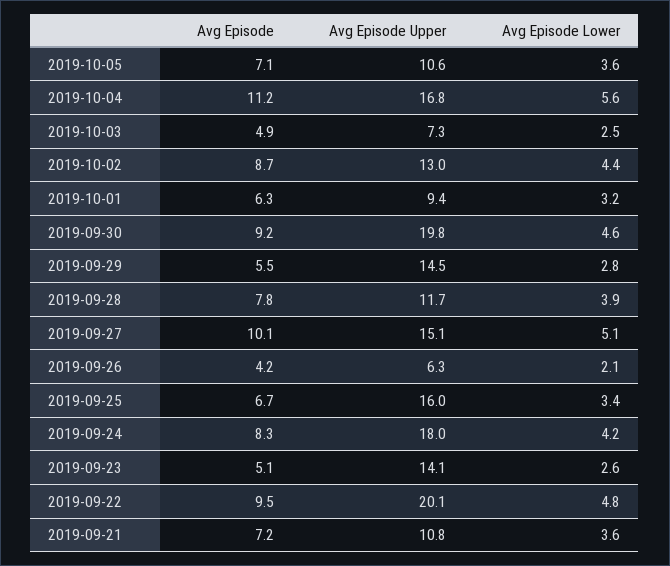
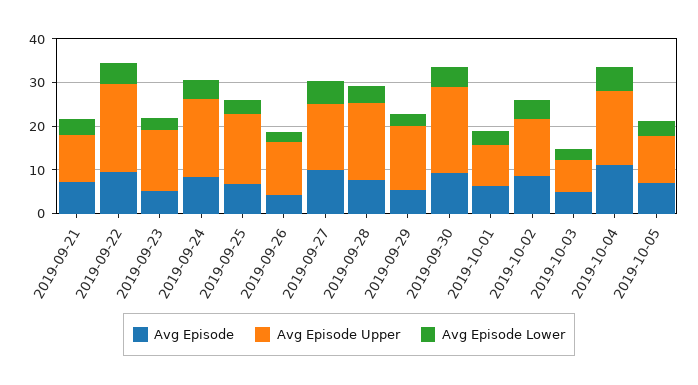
  {
    "Avg Episode": {
      "2019-10-05": 7.1,
      "2019-10-04": 11.2,
      "2019-10-03": 4.9,
      "2019-10-02": 8.7,
      "2019-10-01": 6.3,
      "2019-09-30": 9.2,
      "2019-09-29": 5.5,
      "2019-09-28": 7.8,
      "2019-09-27": 10.1,
      "2019-09-26": 4.2,
      "2019-09-25": 6.7,
      "2019-09-24": 8.3,
      "2019-09-23": 5.1,
      "2019-09-22": 9.5,
      "2019-09-21": 7.2
    },
    "Avg Episode Upper": {
      "2019-10-05": 10.6,
      "2019-10-04": 16.8,
      "2019-10-03": 7.3,
      "2019-10-02": 13,
      "2019-10-01": 9.4,
      "2019-09-30": 19.8,
      "2019-09-29": 14.5,
-     "2019-09-28": 11.7,
+     "2019-09-28": 18,
      "2019-09-27": 15.1,
-     "2019-09-26": 6.3,
+     "2019-09-26": 12,
      "2019-09-25": 16,
      "2019-09-24": 18,
      "2019-09-23": 14.1,
      "2019-09-22": 20.1,
      "2019-09-21": 10.8
    },
    "Avg Episode Lower": {
      "2019-10-05": 3.6,
      "2019-10-04": 5.6,
      "2019-10-03": 2.5,
      "2019-10-02": 4.4,
      "2019-10-01": 3.2,
      "2019-09-30": 4.6,
      "2019-09-29": 2.8,
      "2019-09-28": 3.9,
      "2019-09-27": 5.1,
      "2019-09-26": 2.1,
      "2019-09-25": 3.4,
      "2019-09-24": 4.2,
      "2019-09-23": 2.6,
      "2019-09-22": 4.8,
      "2019-09-21": 3.6
    }
  }

